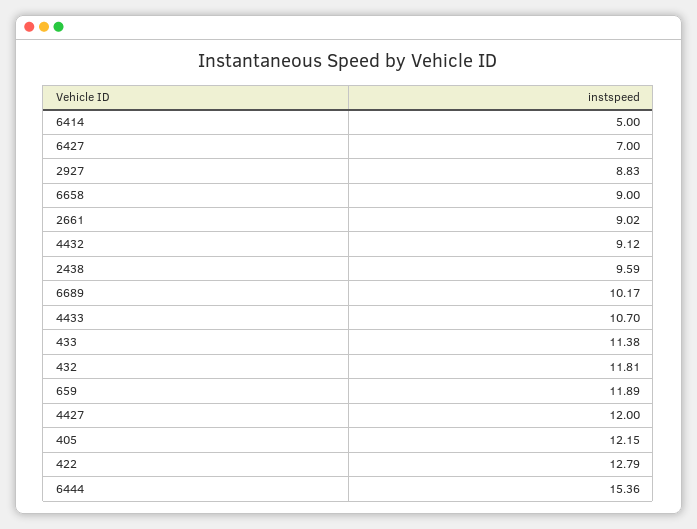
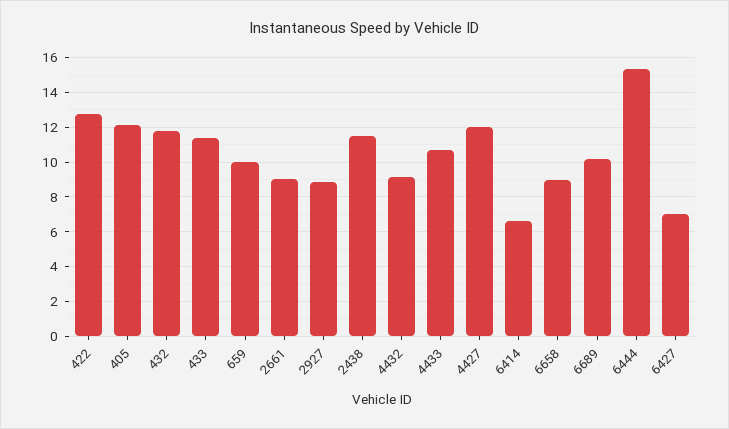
  {
-   "6414": 5,
+   "6414": 6.5,
    "6427": 7,
    "2927": 8.83,
    "6658": 9,
    "2661": 9.02,
    "4432": 9.12,
-   "2438": 9.59,
+   "2438": 11.5,
    "6689": 10.17,
    "4433": 10.7,
    "433": 11.38,
    "432": 11.81,
-   "659": 11.89,
+   "659": 10,
    "4427": 12,
    "405": 12.15,
    "422": 12.79,
    "6444": 15.36
  }

